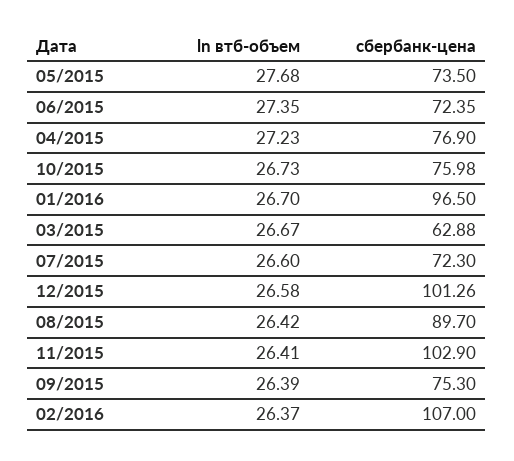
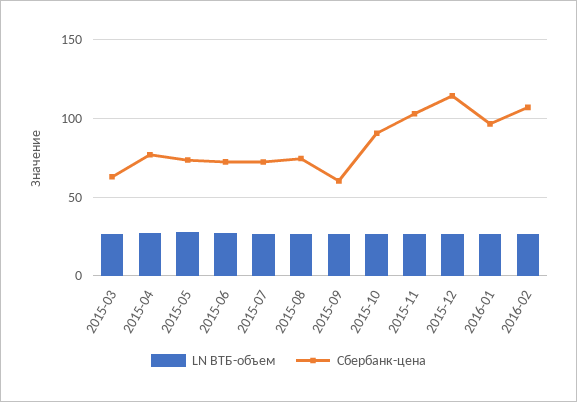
  {
    "ln втб-объем": {
      "05/2015": 27.68,
      "06/2015": 27.35,
      "04/2015": 27.23,
      "10/2015": 26.73,
      "01/2016": 26.7,
      "03/2015": 26.67,
      "07/2015": 26.6,
      "12/2015": 26.58,
      "08/2015": 26.42,
      "11/2015": 26.41,
      "09/2015": 26.39,
      "02/2016": 26.37
    },
    "сбербанк-цена": {
      "05/2015": 73.5,
      "06/2015": 72.35,
      "04/2015": 76.9,
-     "10/2015": 75.98,
+     "10/2015": 90,
      "01/2016": 96.5,
      "03/2015": 62.88,
      "07/2015": 72.3,
-     "12/2015": 101.26,
+     "12/2015": 115,
-     "08/2015": 89.7,
+     "08/2015": 75,
      "11/2015": 102.9,
-     "09/2015": 75.3,
+     "09/2015": 60,
      "02/2016": 107
    }
  }

